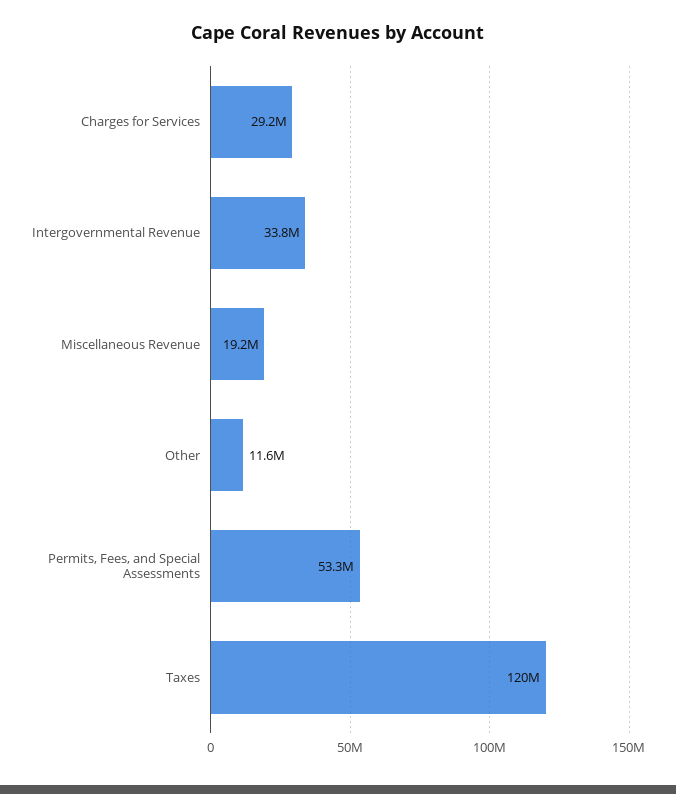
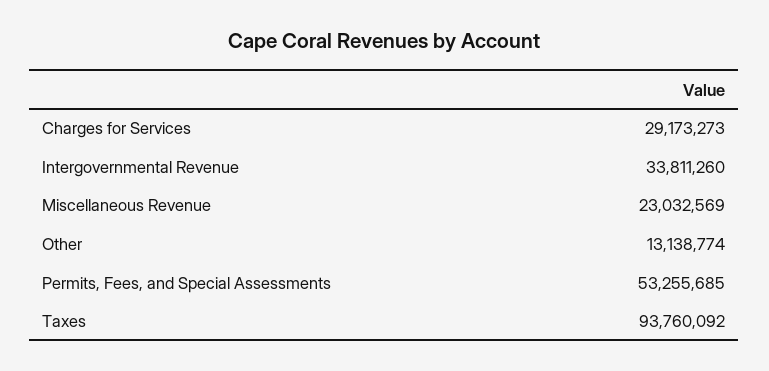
  {
    "Charges for Services": 29173273,
    "Intergovernmental Revenue": 33811260,
-   "Miscellaneous Revenue": 19200000,
+   "Miscellaneous Revenue": 23032569,
-   "Other": 11600000,
+   "Other": 13138774,
    "Permits, Fees, and Special Assessments": 53255685,
-   "Taxes": 120000000
+   "Taxes": 93760092
  }

